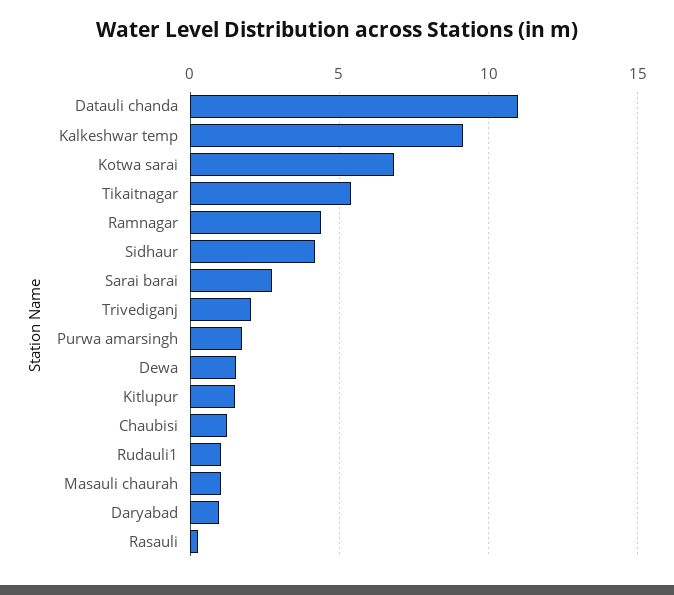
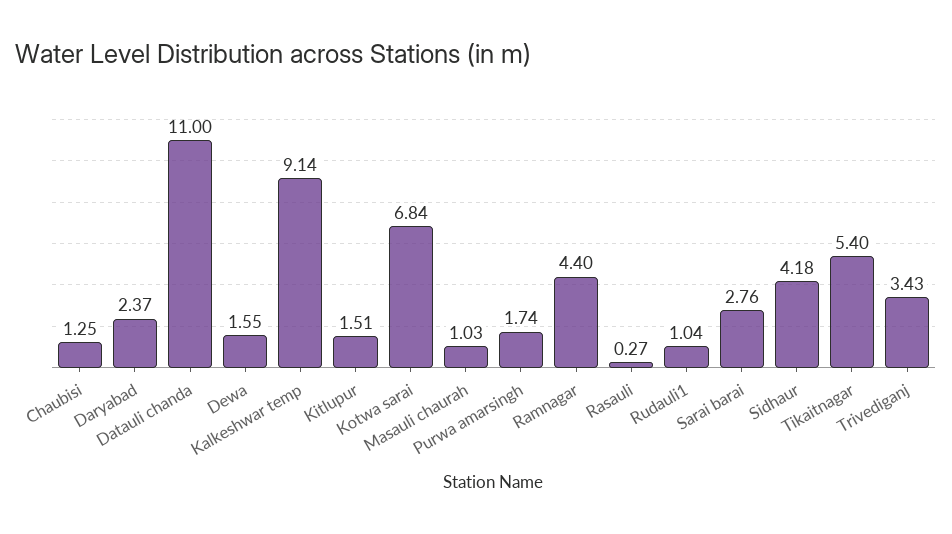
  {
    "Datauli chanda": 11,
    "Kalkeshwar temp": 9.14,
    "Kotwa sarai": 6.84,
    "Tikaitnagar": 5.4,
    "Ramnagar": 4.4,
    "Sidhaur": 4.18,
    "Sarai barai": 2.76,
-   "Trivediganj": 2,
+   "Trivediganj": 3.43,
    "Purwa amarsingh": 1.74,
    "Dewa": 1.55,
    "Kitlupur": 1.51,
    "Chaubisi": 1.25,
    "Rudauli1": 1.04,
    "Masauli chaurah": 1.03,
-   "Daryabad": 1,
+   "Daryabad": 2.37,
    "Rasauli": 0.27
  }

